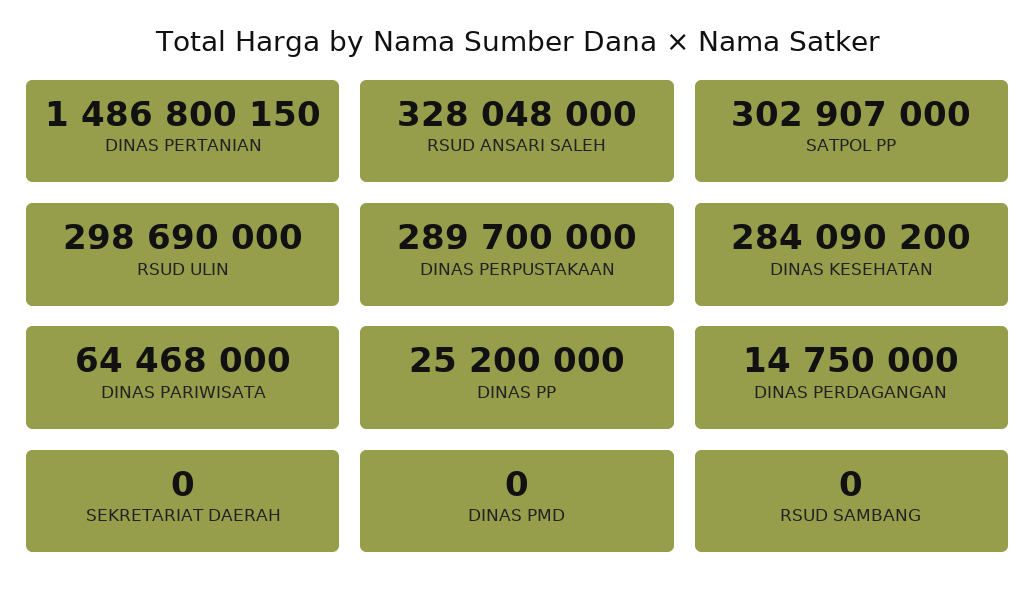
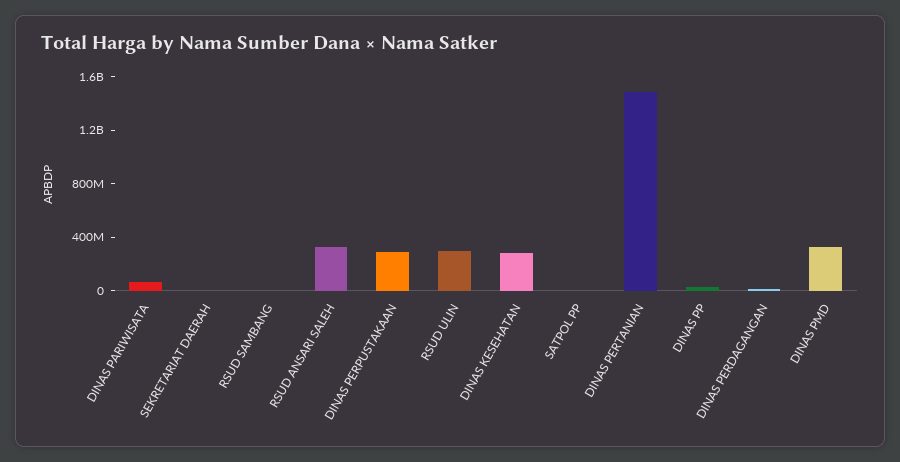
  {
    "DINAS PERTANIAN": 1486800150,
    "RSUD ANSARI SALEH": 328048000,
-   "SATPOL PP": 302907000,
+   "SATPOL PP": 0,
    "RSUD ULIN": 298690000,
    "DINAS PERPUSTAKAAN": 289700000,
    "DINAS KESEHATAN": 284090200,
    "DINAS PARIWISATA": 64468000,
    "DINAS PP": 25200000,
    "DINAS PERDAGANGAN": 14750000,
    "SEKRETARIAT DAERAH": 0,
-   "DINAS PMD": 0,
+   "DINAS PMD": 300000000,
    "RSUD SAMBANG": 0
  }

